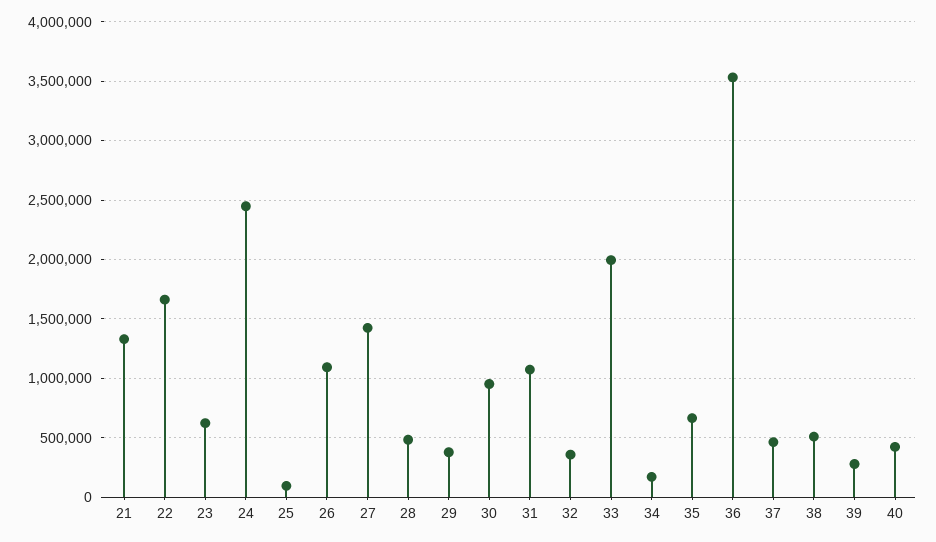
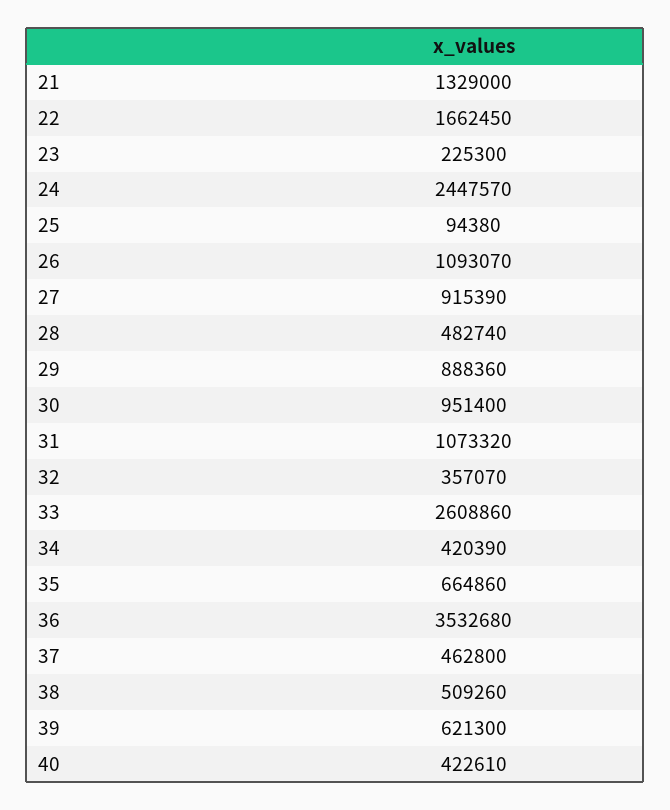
  {
    "21": 1329000,
    "22": 1662450,
-   "23": 600000,
+   "23": 225300,
    "24": 2447570,
    "25": 94380,
    "26": 1093070,
-   "27": 1400000,
+   "27": 915390,
    "28": 482740,
-   "29": 400000,
+   "29": 888360,
    "30": 951400,
    "31": 1073320,
    "32": 357070,
-   "33": 2000000,
+   "33": 2608860,
-   "34": 200000,
+   "34": 420390,
    "35": 664860,
    "36": 3532680,
    "37": 462800,
    "38": 509260,
-   "39": 300000,
+   "39": 621300,
    "40": 422610
  }

